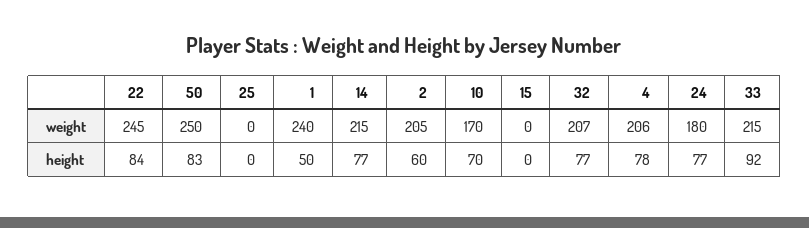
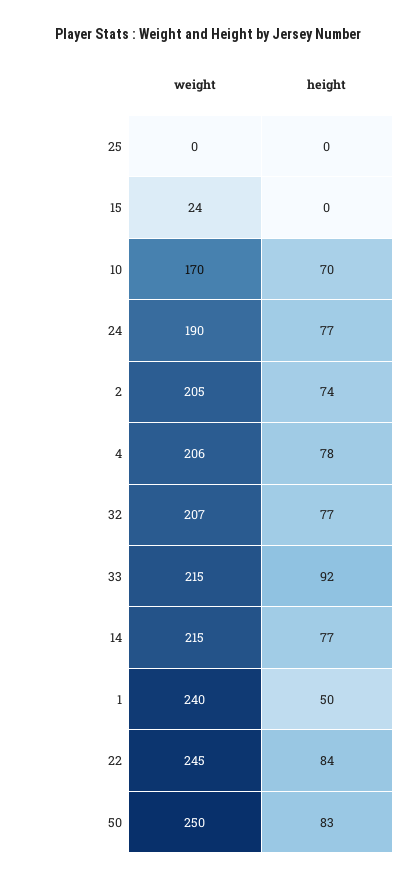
  {
    "22": {
      "weight": 245,
      "height": 84
    },
    "50": {
      "weight": 250,
      "height": 83
    },
    "25": {
      "weight": 0,
      "height": 0
    },
    "1": {
      "weight": 240,
      "height": 50
    },
    "14": {
      "weight": 215,
      "height": 77
    },
    "2": {
      "weight": 205,
-     "height": 60
+     "height": 74
    },
    "10": {
      "weight": 170,
      "height": 70
    },
    "15": {
-     "weight": 0,
+     "weight": 24,
      "height": 0
    },
    "32": {
      "weight": 207,
      "height": 77
    },
    "4": {
      "weight": 206,
      "height": 78
    },
    "24": {
-     "weight": 180,
+     "weight": 190,
      "height": 77
    },
    "33": {
      "weight": 215,
      "height": 92
    }
  }

